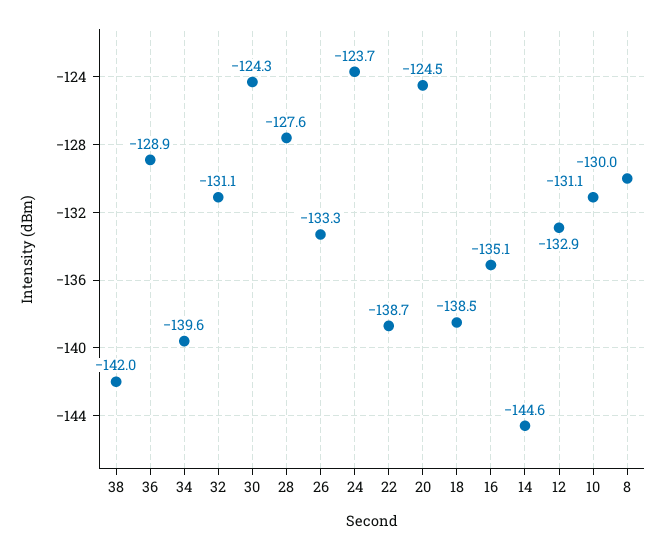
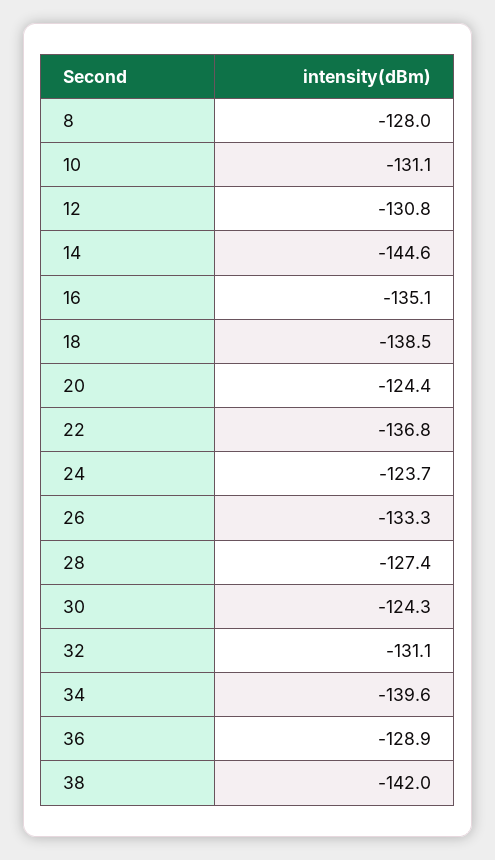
  {
    "38": -142,
    "36": -128.9,
    "34": -139.6,
    "32": -131.1,
    "30": -124.3,
-   "28": -127.6,
+   "28": -127.4,
    "26": -133.3,
    "24": -123.7,
-   "22": -138.7,
+   "22": -136.8,
-   "20": -124.5,
+   "20": -124.4,
    "18": -138.5,
    "16": -135.1,
    "14": -144.6,
-   "12": -132.9,
+   "12": -130.8,
    "10": -131.1,
-   "8": -130
+   "8": -128
  }

